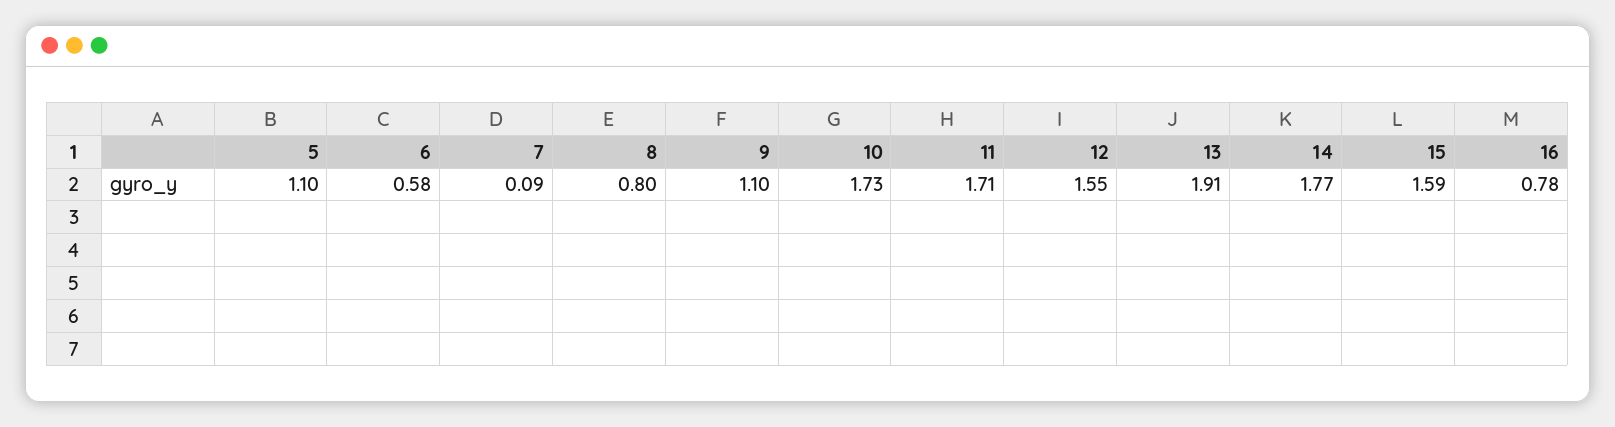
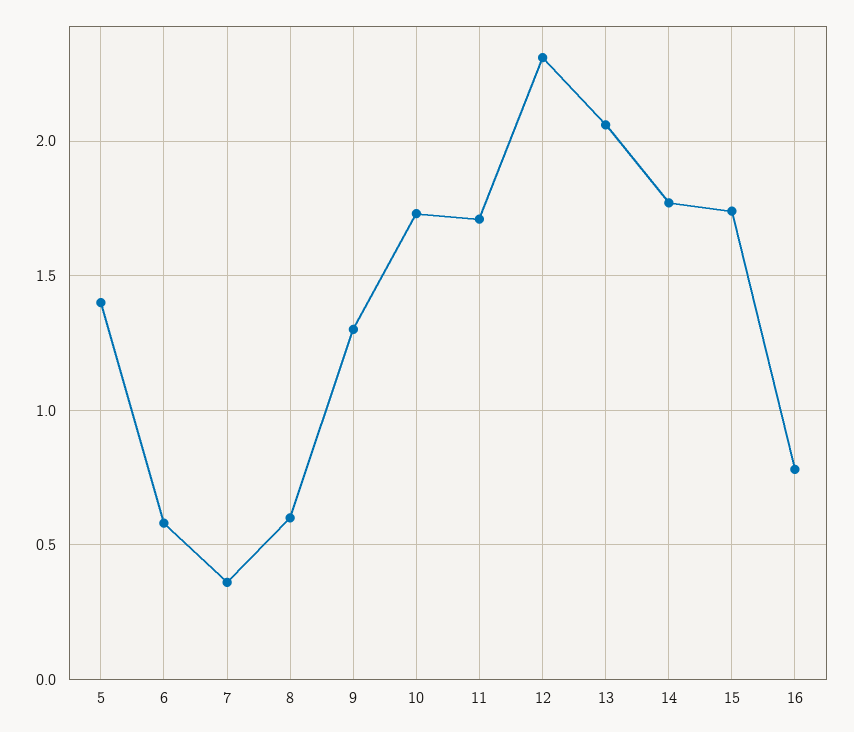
  {
-   "5": 1.1,
+   "5": 1.4,
    "6": 0.58,
-   "7": 0.09,
+   "7": 0.35,
-   "8": 0.8,
+   "8": 0.6,
-   "9": 1.1,
+   "9": 1.3,
    "10": 1.73,
    "11": 1.71,
-   "12": 1.55,
+   "12": 2.3,
-   "13": 1.91,
+   "13": 2.05,
    "14": 1.77,
-   "15": 1.59,
+   "15": 1.75,
    "16": 0.78
  }

